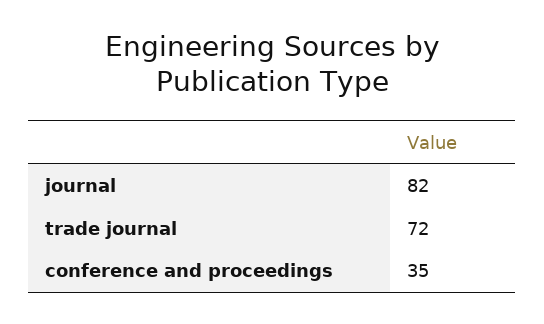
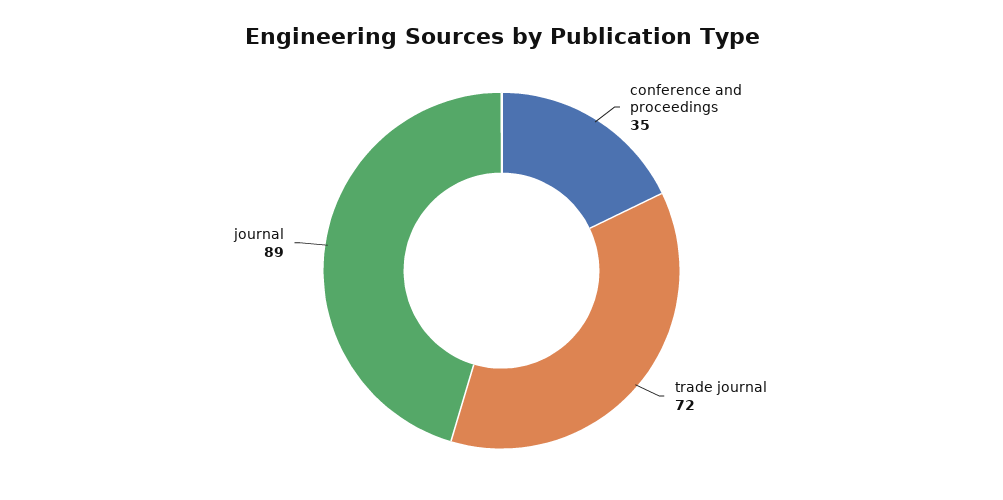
  {
-   "journal": 82,
+   "journal": 89,
    "trade journal": 72,
    "conference and proceedings": 35
  }

